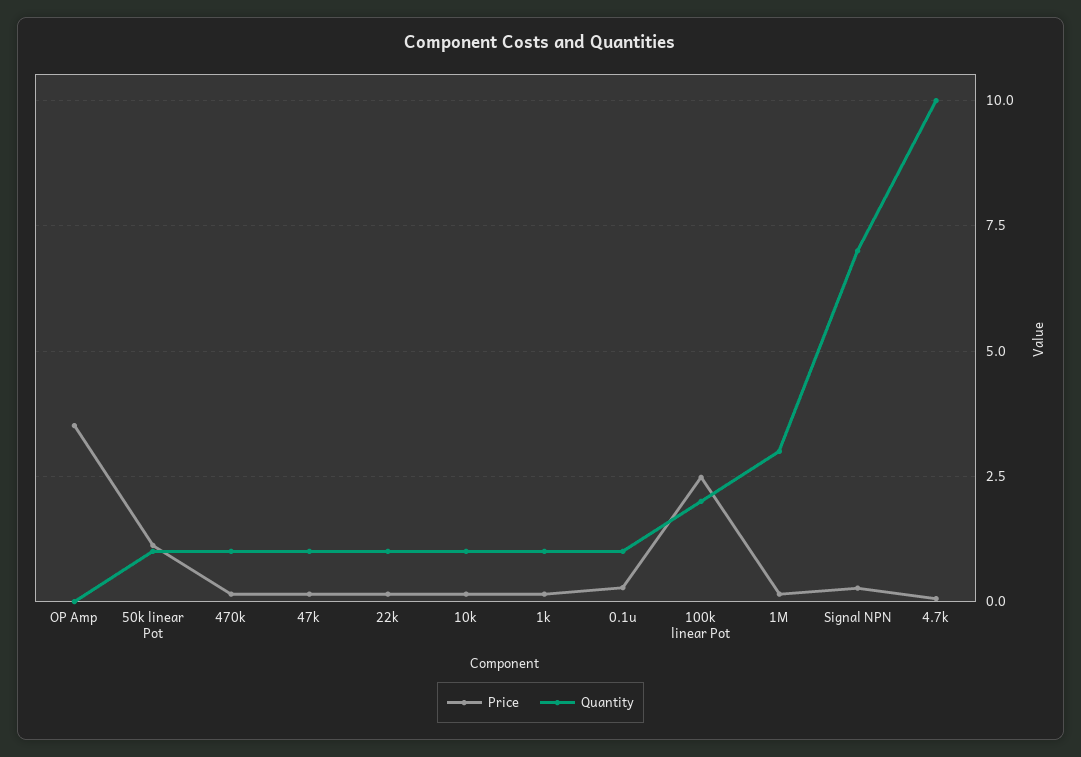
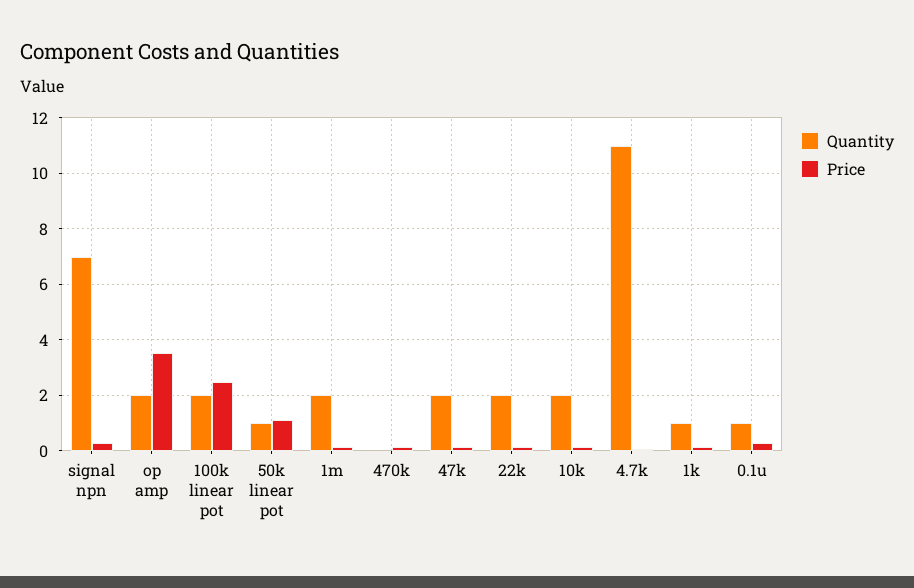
  {
    "Price": {
      "OP Amp": 3.5,
      "50k linear Pot": 1,
      "470k": 0.25,
      "47k": 0.25,
      "22k": 0.25,
      "10k": 0.25,
      "1k": 0.25,
      "0.1u": 0.25,
      "100k linear Pot": 2.5,
      "1M": 0.25,
      "Signal NPN": 0.25,
      "4.7k": 0
    },
    "Quantity": {
-     "OP Amp": 0,
+     "OP Amp": 2,
      "50k linear Pot": 1,
-     "470k": 1,
+     "470k": 0,
-     "47k": 1,
+     "47k": 2,
-     "22k": 1,
+     "22k": 2,
-     "10k": 1,
+     "10k": 2,
      "1k": 1,
      "0.1u": 1,
      "100k linear Pot": 2,
-     "1M": 3,
+     "1M": 2,
      "Signal NPN": 7,
-     "4.7k": 10
+     "4.7k": 11
    }
  }

